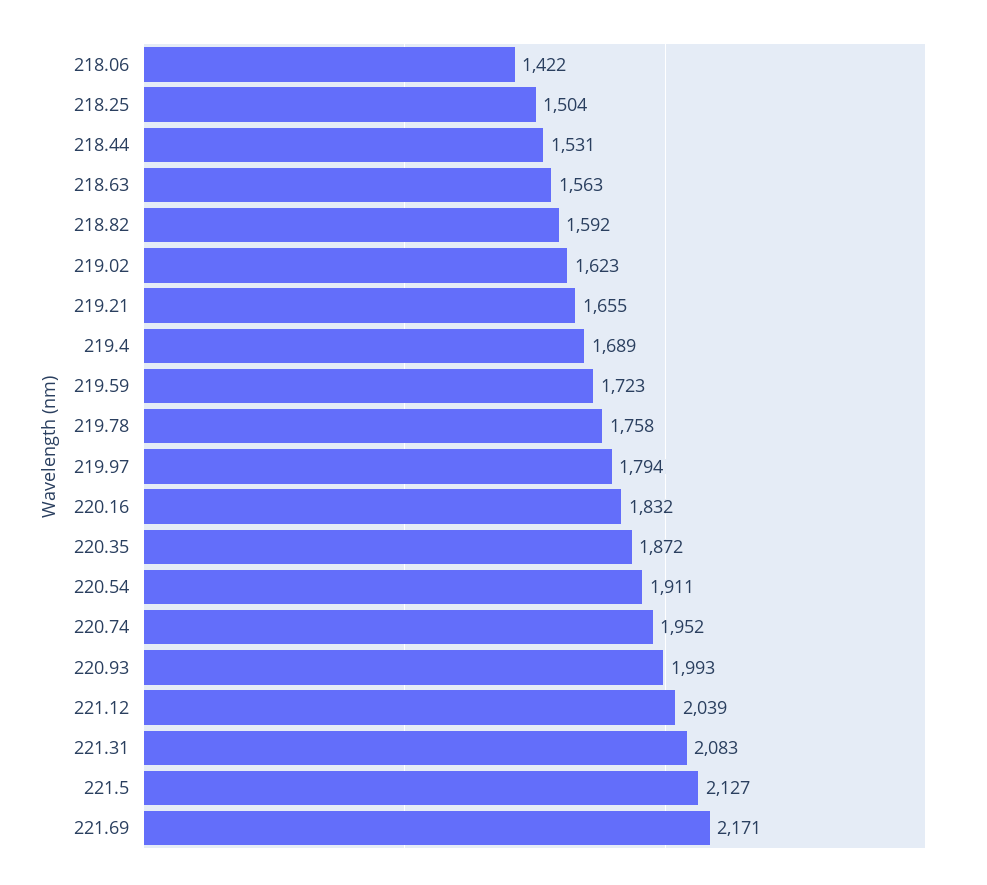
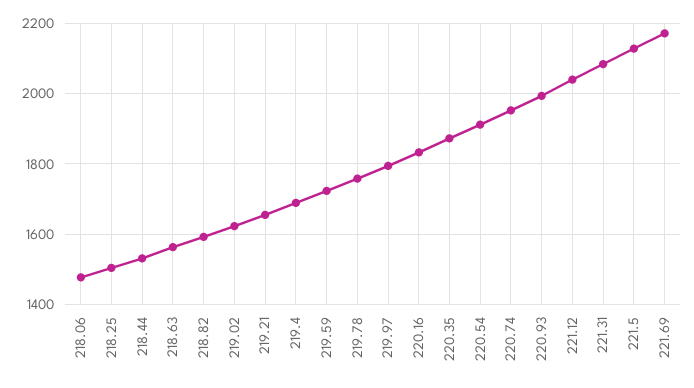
  {
-   "218.06": 1422,
+   "218.06": 1480,
    "218.25": 1504,
    "218.44": 1531,
    "218.63": 1563,
    "218.82": 1592,
    "219.02": 1623,
    "219.21": 1655,
    "219.4": 1689,
    "219.59": 1723,
    "219.78": 1758,
    "219.97": 1794,
    "220.16": 1832,
    "220.35": 1872,
    "220.54": 1911,
    "220.74": 1952,
    "220.93": 1993,
    "221.12": 2039,
    "221.31": 2083,
    "221.5": 2127,
    "221.69": 2171
  }

